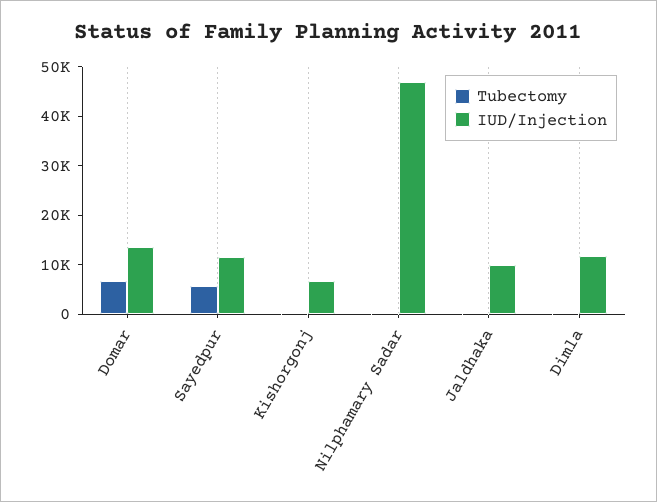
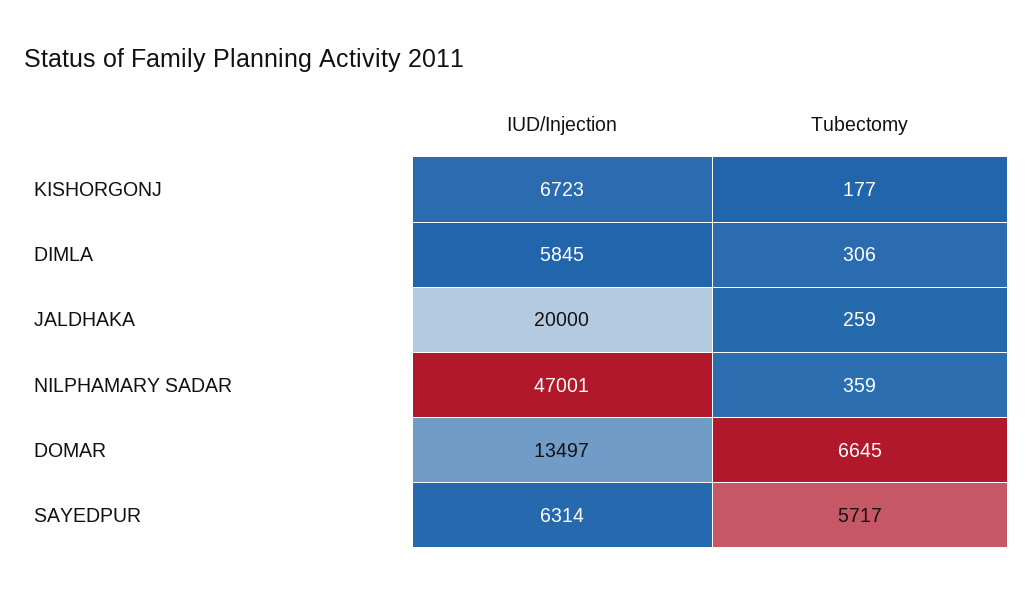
  {
    "Tubectomy": {
      "Domar": 6645,
      "Sayedpur": 5717,
      "Kishorgonj": 177,
      "Nilphamary Sadar": 359,
      "Jaldhaka": 259,
      "Dimla": 306
    },
    "IUD/Injection": {
      "Domar": 13497,
-     "Sayedpur": 12000,
+     "Sayedpur": 6314,
      "Kishorgonj": 6723,
      "Nilphamary Sadar": 47001,
-     "Jaldhaka": 10000,
+     "Jaldhaka": 20000,
-     "Dimla": 12000
+     "Dimla": 5845
    }
  }

